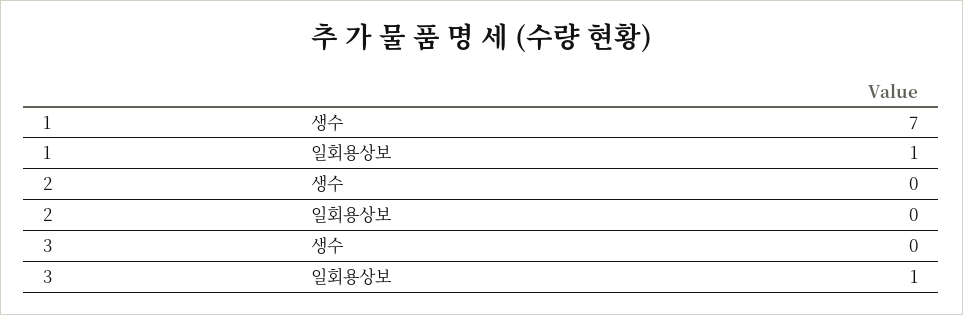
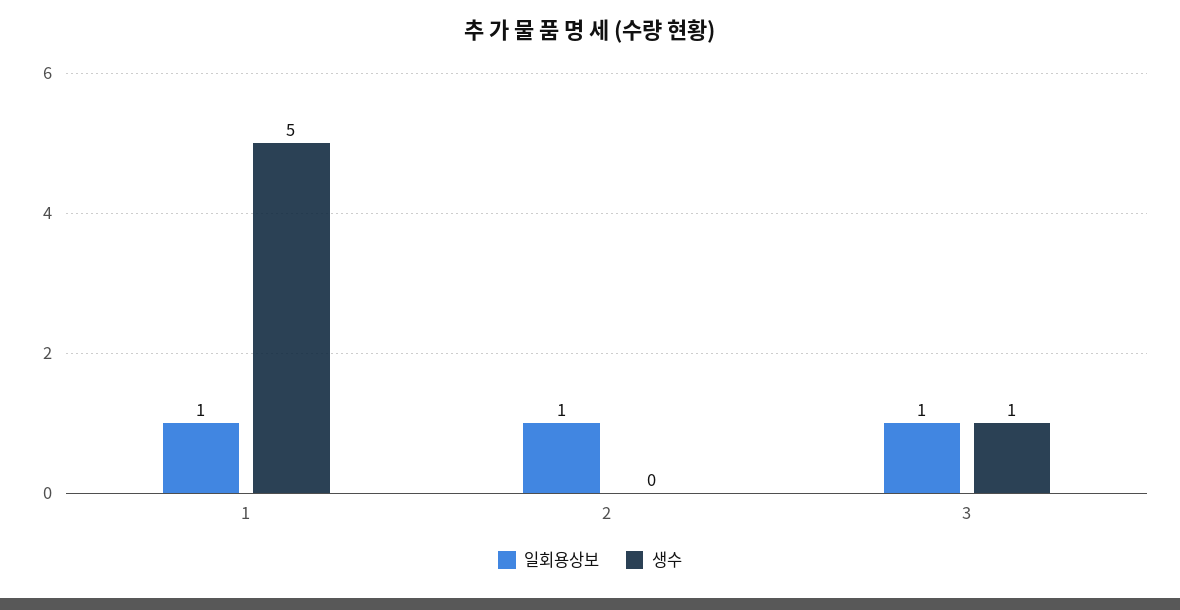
  {
    "생수": {
-     "1": 7,
+     "1": 5,
      "2": 0,
-     "3": 0
+     "3": 1
    },
    "일회용상보": {
      "1": 1,
-     "2": 0,
+     "2": 1,
      "3": 1
    }
  }

